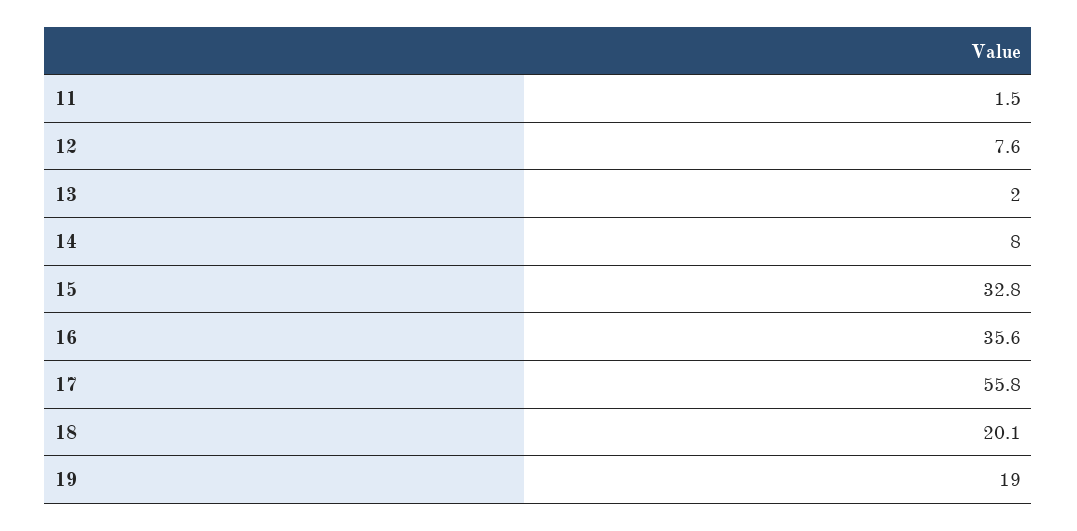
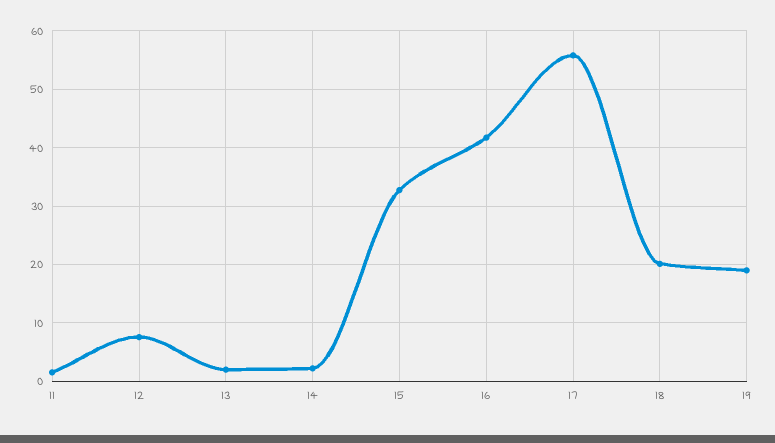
  {
    "11": 1.5,
    "12": 7.6,
    "13": 2,
-   "14": 8,
+   "14": 2,
    "15": 32.8,
-   "16": 35.6,
+   "16": 42,
    "17": 55.8,
    "18": 20.1,
    "19": 19
  }

